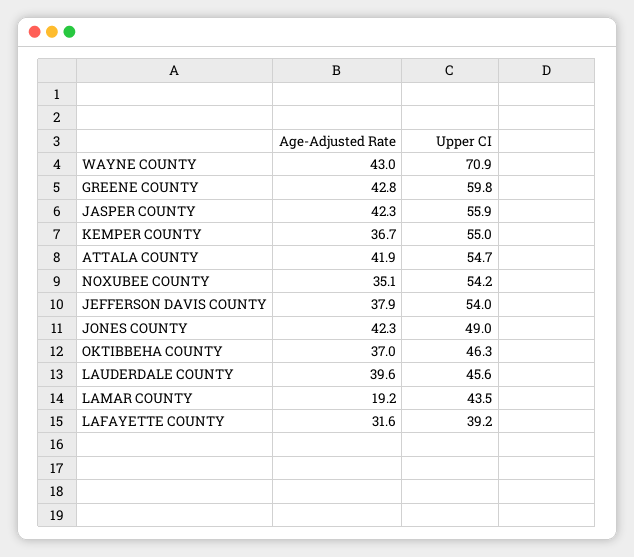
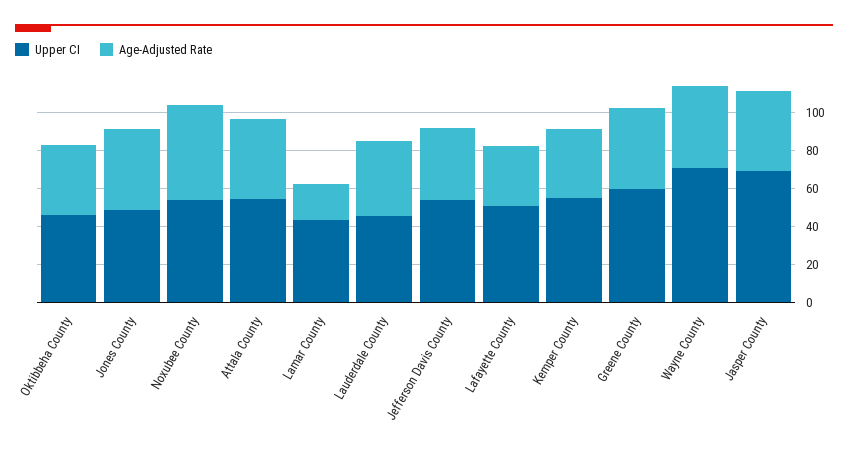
  {
    "Age-Adjusted Rate": {
      "WAYNE COUNTY": 43,
      "GREENE COUNTY": 42.8,
      "JASPER COUNTY": 42.3,
      "KEMPER COUNTY": 36.7,
      "ATTALA COUNTY": 41.9,
-     "NOXUBEE COUNTY": 35.1,
+     "NOXUBEE COUNTY": 50,
      "JEFFERSON DAVIS COUNTY": 37.9,
      "JONES COUNTY": 42.3,
      "OKTIBBEHA COUNTY": 37,
      "LAUDERDALE COUNTY": 39.6,
      "LAMAR COUNTY": 19.2,
      "LAFAYETTE COUNTY": 31.6
    },
    "Upper CI": {
      "WAYNE COUNTY": 70.9,
      "GREENE COUNTY": 59.8,
-     "JASPER COUNTY": 55.9,
+     "JASPER COUNTY": 70,
      "KEMPER COUNTY": 55,
      "ATTALA COUNTY": 54.7,
      "NOXUBEE COUNTY": 54.2,
      "JEFFERSON DAVIS COUNTY": 54,
      "JONES COUNTY": 49,
      "OKTIBBEHA COUNTY": 46.3,
      "LAUDERDALE COUNTY": 45.6,
      "LAMAR COUNTY": 43.5,
-     "LAFAYETTE COUNTY": 39.2
+     "LAFAYETTE COUNTY": 50
    }
  }

